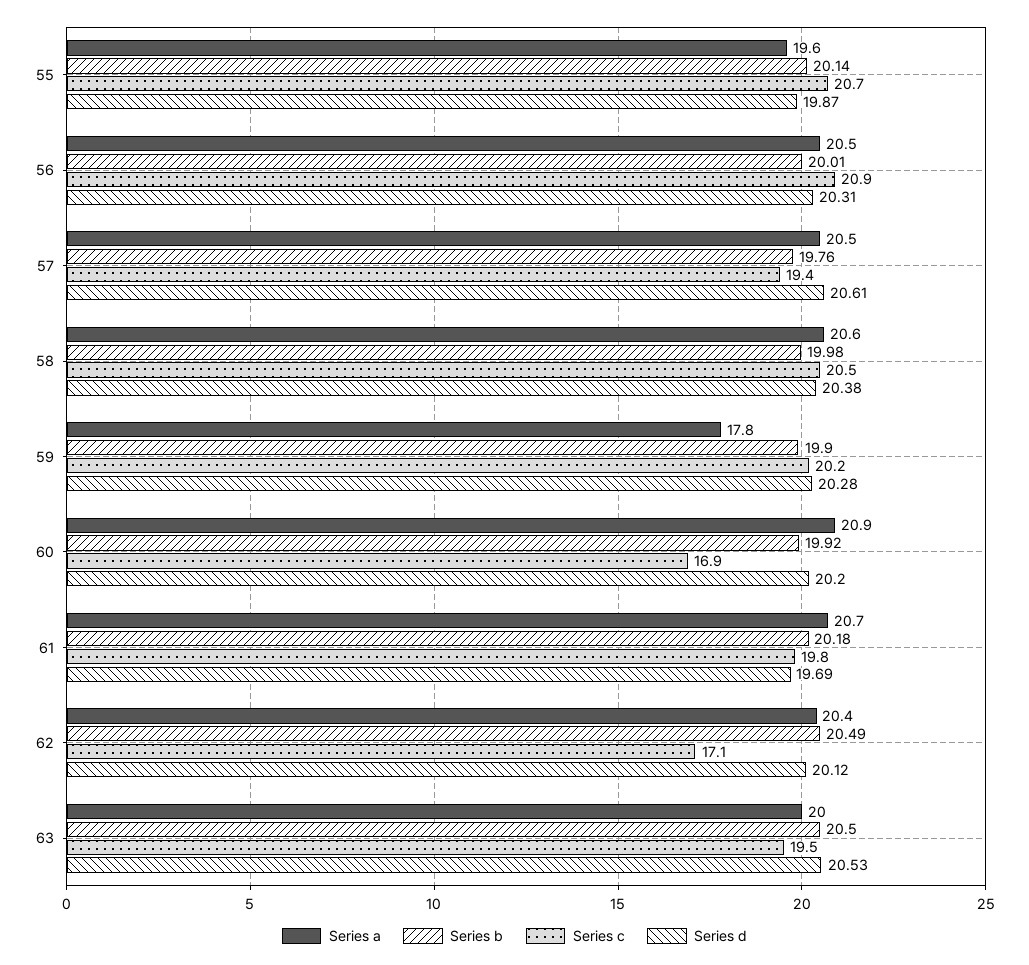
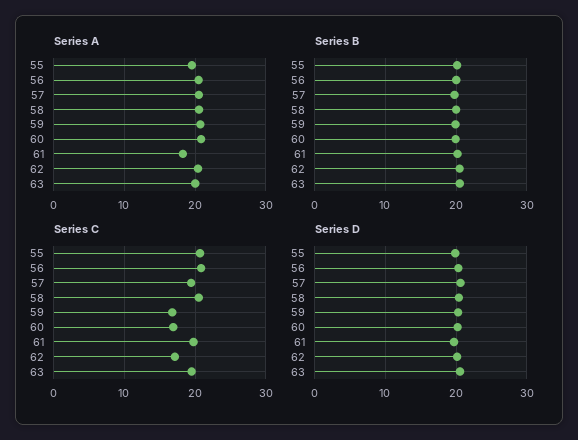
  {
    "Series a": {
      "55": 19.6,
      "56": 20.5,
      "57": 20.5,
      "58": 20.6,
-     "59": 17.8,
+     "59": 21,
      "60": 20.9,
-     "61": 20.7,
+     "61": 18,
      "62": 20.4,
      "63": 20
    },
    "Series b": {
      "55": 20.14,
      "56": 20.01,
      "57": 19.76,
      "58": 19.98,
      "59": 19.9,
      "60": 19.92,
      "61": 20.18,
      "62": 20.49,
      "63": 20.5
    },
    "Series c": {
      "55": 20.7,
      "56": 20.9,
      "57": 19.4,
      "58": 20.5,
-     "59": 20.2,
+     "59": 17,
      "60": 16.9,
      "61": 19.8,
      "62": 17.1,
      "63": 19.5
    },
    "Series d": {
      "55": 19.87,
      "56": 20.31,
      "57": 20.61,
      "58": 20.38,
      "59": 20.28,
      "60": 20.2,
      "61": 19.69,
      "62": 20.12,
      "63": 20.53
    }
  }

